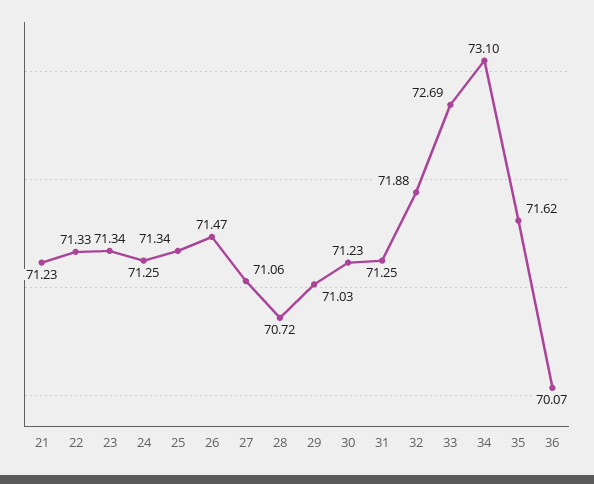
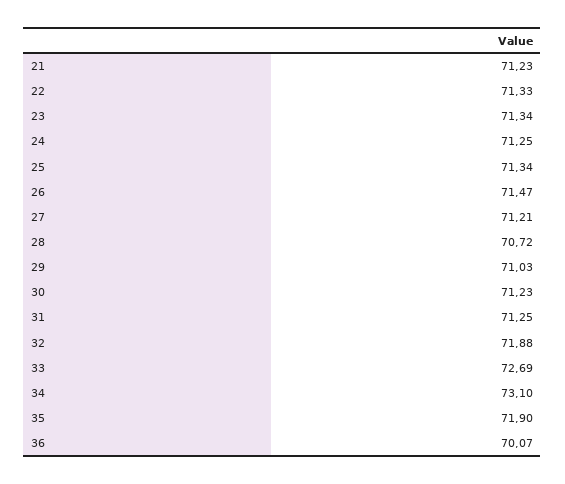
  {
    "21": 71.23,
    "22": 71.33,
    "23": 71.34,
    "24": 71.25,
    "25": 71.34,
    "26": 71.47,
-   "27": 71.06,
+   "27": 71.21,
    "28": 70.72,
    "29": 71.03,
    "30": 71.23,
    "31": 71.25,
    "32": 71.88,
    "33": 72.69,
    "34": 73.1,
-   "35": 71.62,
+   "35": 71.9,
    "36": 70.07
  }

